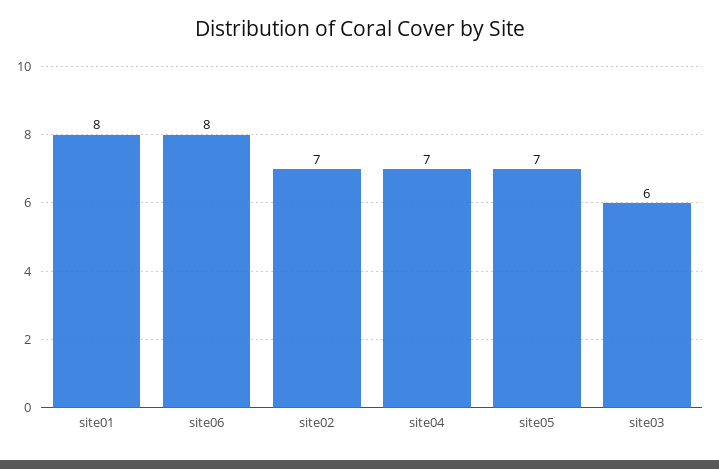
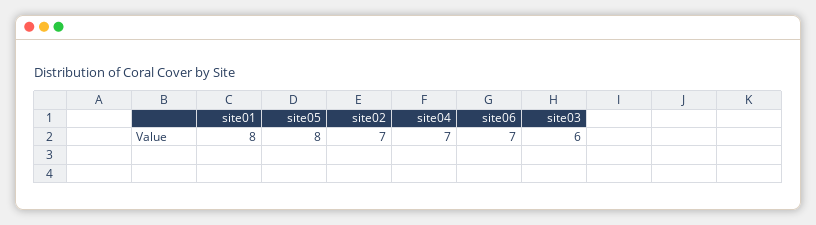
  {
    "site01": 8,
-   "site06": 8,
+   "site06": 7,
    "site02": 7,
    "site04": 7,
-   "site05": 7,
+   "site05": 8,
    "site03": 6
  }

